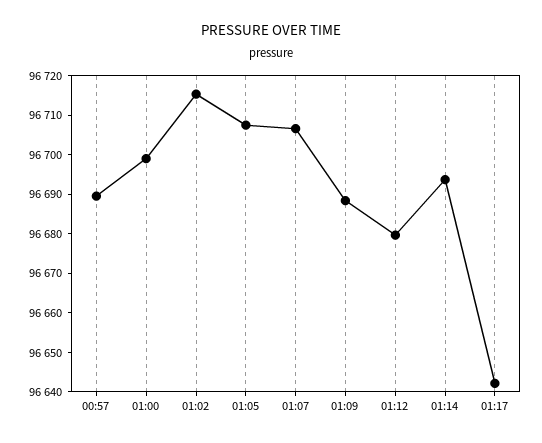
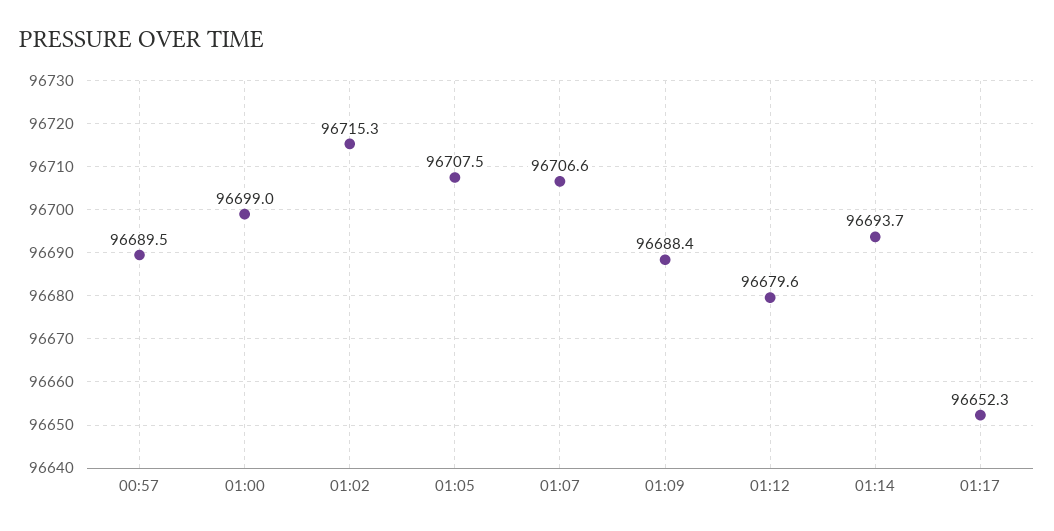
  {
    "00:57": 96689.5,
    "01:00": 96699,
    "01:02": 96715.3,
    "01:05": 96707.5,
    "01:07": 96706.6,
    "01:09": 96688.4,
    "01:12": 96679.6,
    "01:14": 96693.7,
-   "01:17": 96642.5
+   "01:17": 96652.3
  }

